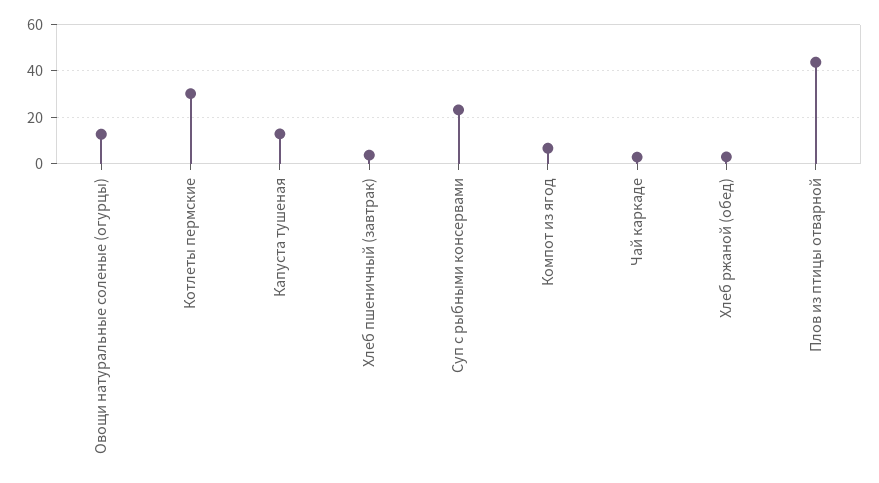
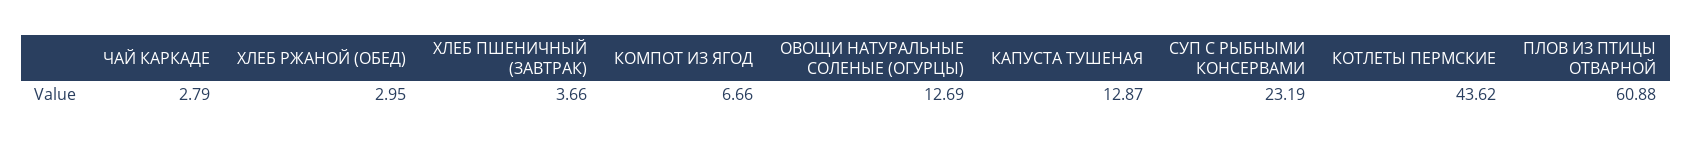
  {
    "Овощи натуральные соленые (огурцы)": 12.69,
-   "Котлеты пермские": 30,
+   "Котлеты пермские": 43.62,
    "Капуста тушеная": 12.87,
    "Хлеб пшеничный (завтрак)": 3.66,
    "Суп с рыбными консервами": 23.19,
    "Компот из ягод": 6.66,
    "Чай каркаде": 2.79,
    "Хлеб ржаной (обед)": 2.95,
-   "Плов из птицы отварной": 45
+   "Плов из птицы отварной": 60.88
  }

